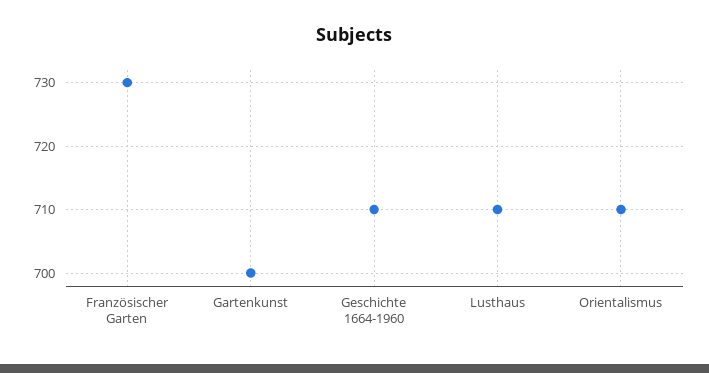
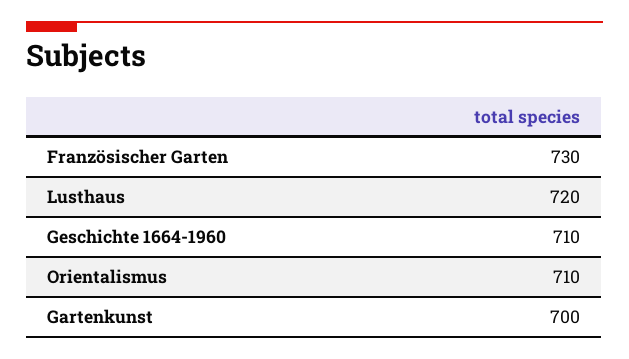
  {
    "Französischer Garten": 730,
    "Gartenkunst": 700,
    "Geschichte 1664-1960": 710,
-   "Lusthaus": 710,
+   "Lusthaus": 720,
    "Orientalismus": 710
  }

